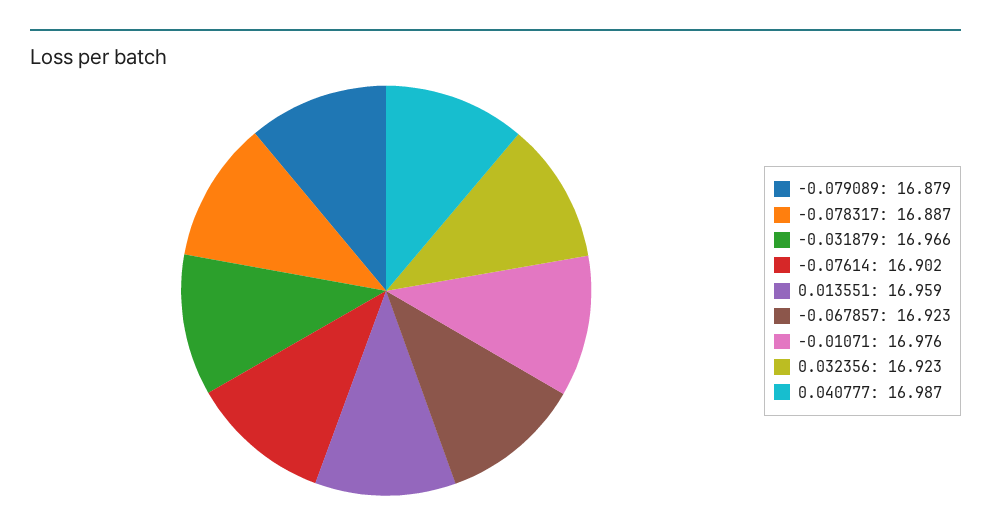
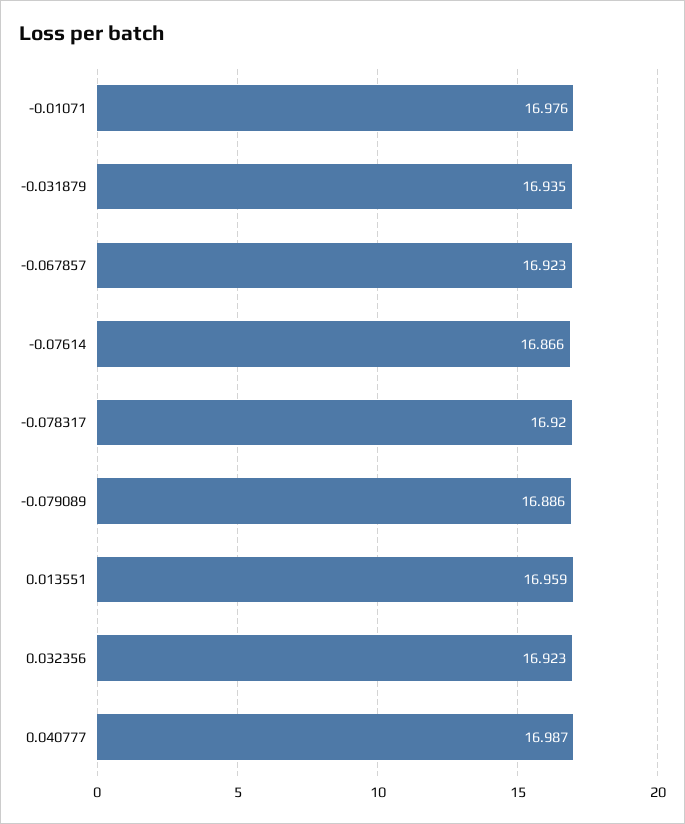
  {
-   "-0.079089": 16.879,
+   "-0.079089": 16.886,
-   "-0.078317": 16.887,
+   "-0.078317": 16.92,
-   "-0.031879": 16.966,
+   "-0.031879": 16.935,
-   "-0.07614": 16.902,
+   "-0.07614": 16.866,
    "0.013551": 16.959,
    "-0.067857": 16.923,
    "-0.01071": 16.976,
    "0.032356": 16.923,
    "0.040777": 16.987
  }

